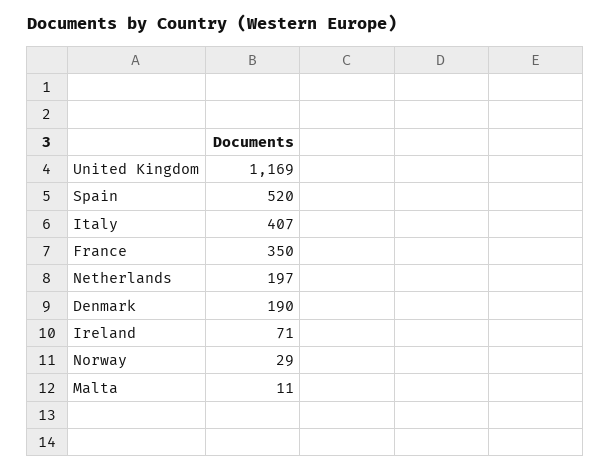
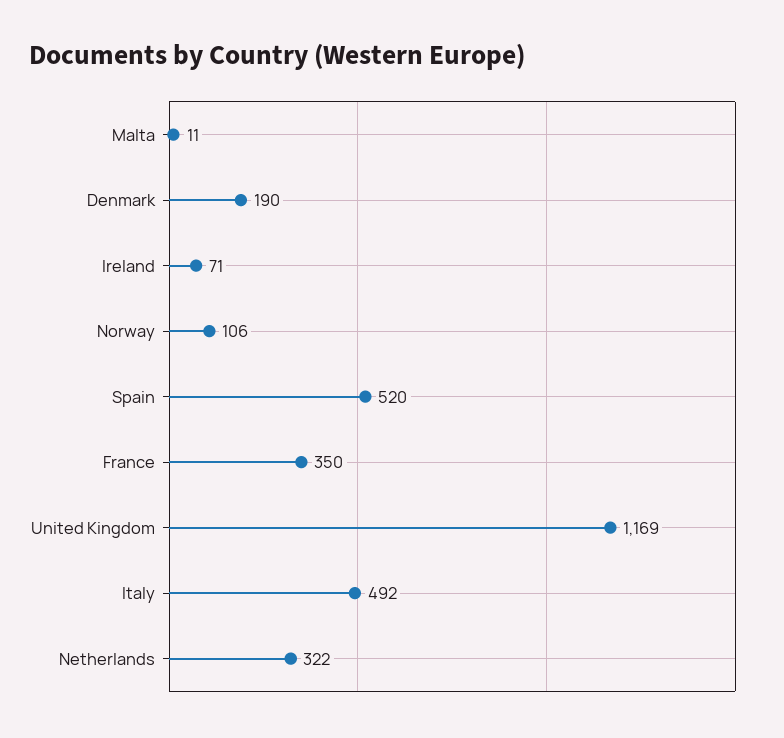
  {
    "United Kingdom": 1169,
    "Spain": 520,
-   "Italy": 407,
+   "Italy": 492,
    "France": 350,
-   "Netherlands": 197,
+   "Netherlands": 322,
    "Denmark": 190,
    "Ireland": 71,
-   "Norway": 29,
+   "Norway": 106,
    "Malta": 11
  }

